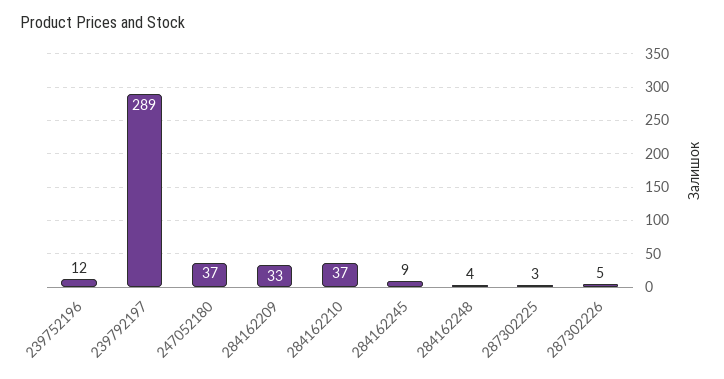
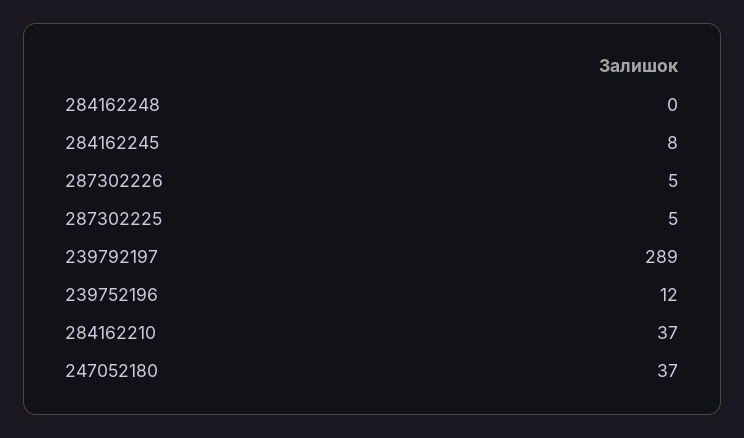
  {
    "239752196": 12,
    "239792197": 289,
    "247052180": 37,
-   "284162209": 33,
    "284162210": 37,
-   "284162245": 9,
+   "284162245": 8,
-   "284162248": 4,
+   "284162248": 0,
-   "287302225": 3,
+   "287302225": 5,
    "287302226": 5
  }

